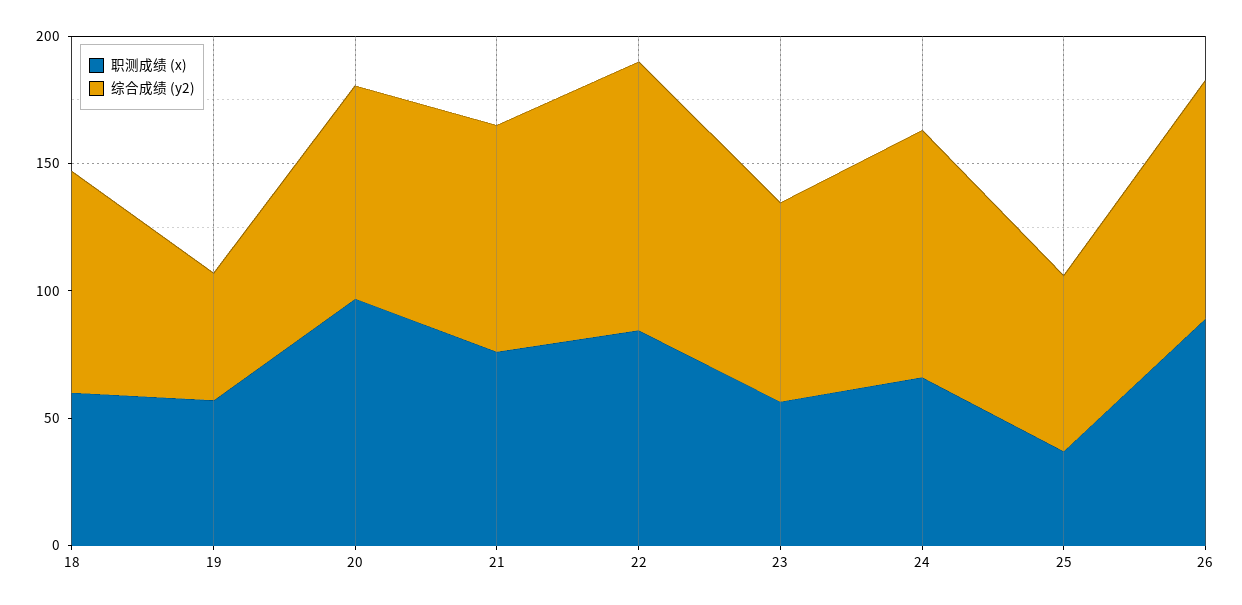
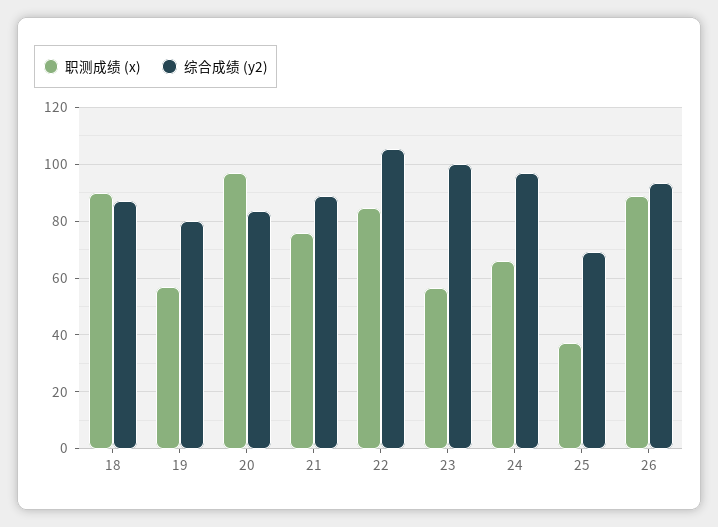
  {
    "职测成绩 (x)": {
-     "18": 60,
+     "18": 90,
      "19": 57.5,
      "20": 97.5,
      "21": 75,
      "22": 85,
      "23": 57.5,
      "24": 65,
      "25": 37.5,
      "26": 90
    },
    "综合成绩 (y2)": {
      "18": 87.5,
-     "19": 50,
+     "19": 80,
      "20": 82.5,
      "21": 90,
      "22": 105,
-     "23": 80,
+     "23": 100,
      "24": 97.5,
      "25": 70,
      "26": 92.5
    }
  }

